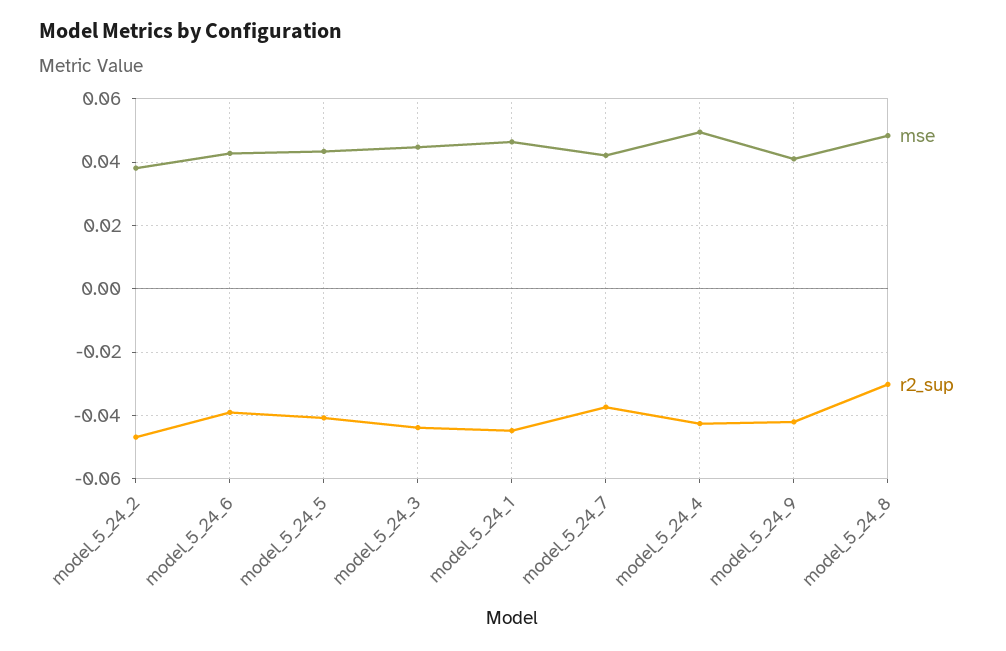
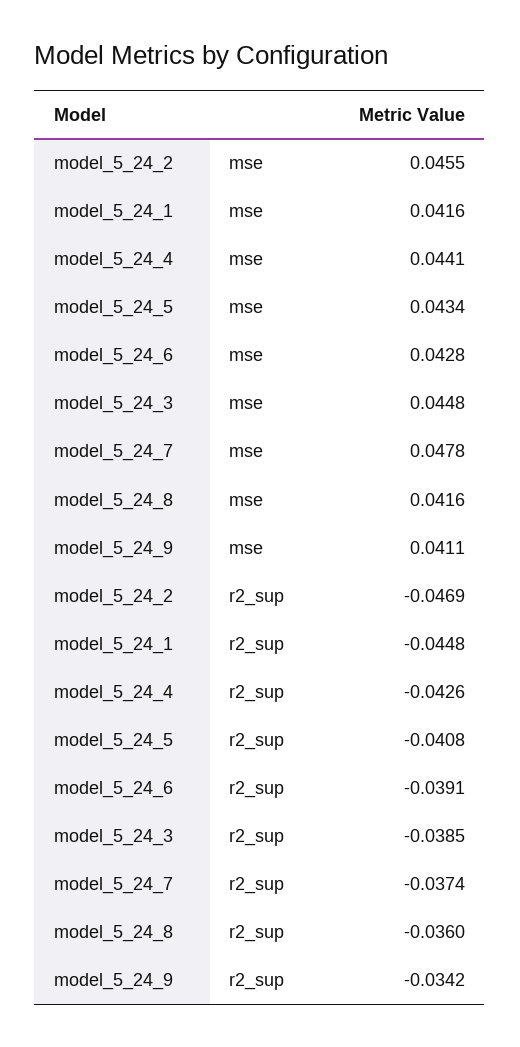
  {
    "mse": {
-     "model_5_24_2": 0.038,
+     "model_5_24_2": 0.0455,
      "model_5_24_6": 0.0428,
      "model_5_24_5": 0.0434,
      "model_5_24_3": 0.0448,
-     "model_5_24_1": 0.046,
+     "model_5_24_1": 0.0416,
-     "model_5_24_7": 0.042,
+     "model_5_24_7": 0.0478,
-     "model_5_24_4": 0.05,
+     "model_5_24_4": 0.0441,
      "model_5_24_9": 0.0411,
-     "model_5_24_8": 0.048
+     "model_5_24_8": 0.0416
    },
    "r2_sup": {
      "model_5_24_2": -0.0469,
      "model_5_24_6": -0.0391,
      "model_5_24_5": -0.0408,
-     "model_5_24_3": -0.044,
+     "model_5_24_3": -0.0385,
      "model_5_24_1": -0.0448,
      "model_5_24_7": -0.0374,
      "model_5_24_4": -0.0426,
-     "model_5_24_9": -0.042,
+     "model_5_24_9": -0.0342,
-     "model_5_24_8": -0.03
+     "model_5_24_8": -0.036
    }
  }

